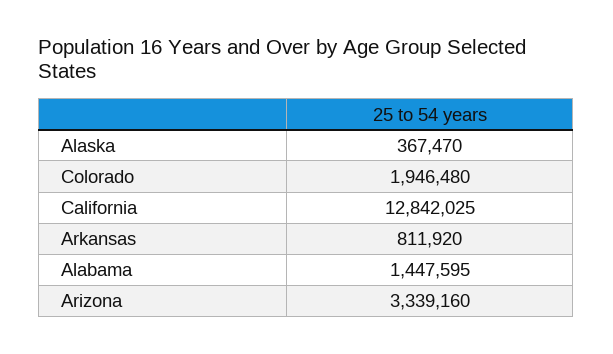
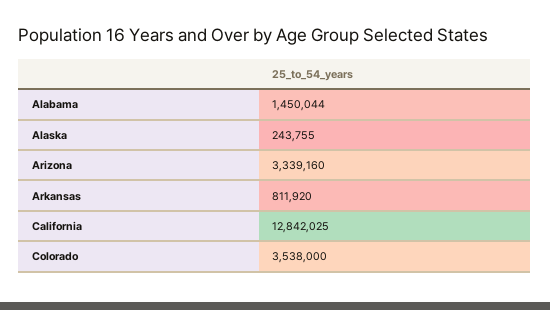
  {
-   "Alaska": 367470,
+   "Alaska": 243755,
-   "Colorado": 1946480,
+   "Colorado": 3538000,
    "California": 12842025,
    "Arkansas": 811920,
-   "Alabama": 1447595,
+   "Alabama": 1450044,
    "Arizona": 3339160
  }

